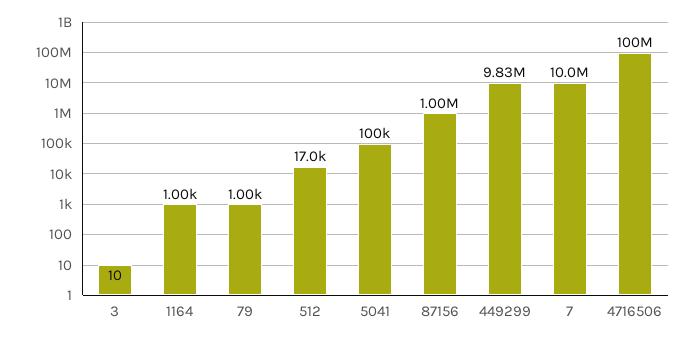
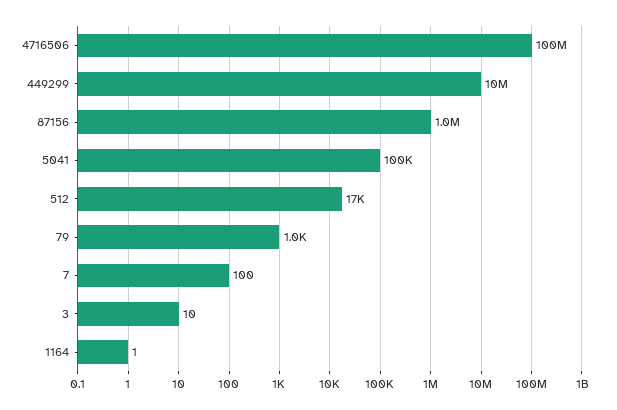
  {
    "3": 10,
-   "1164": 1000,
+   "1164": 1,
    "79": 1000,
    "512": 17000,
    "5041": 100000,
    "87156": 1000000,
-   "449299": 9830000,
+   "449299": 10000000,
-   "7": 10000000,
+   "7": 100,
    "4716506": 100000000
  }

